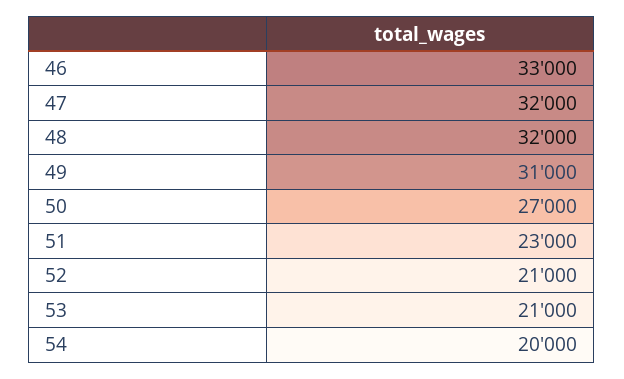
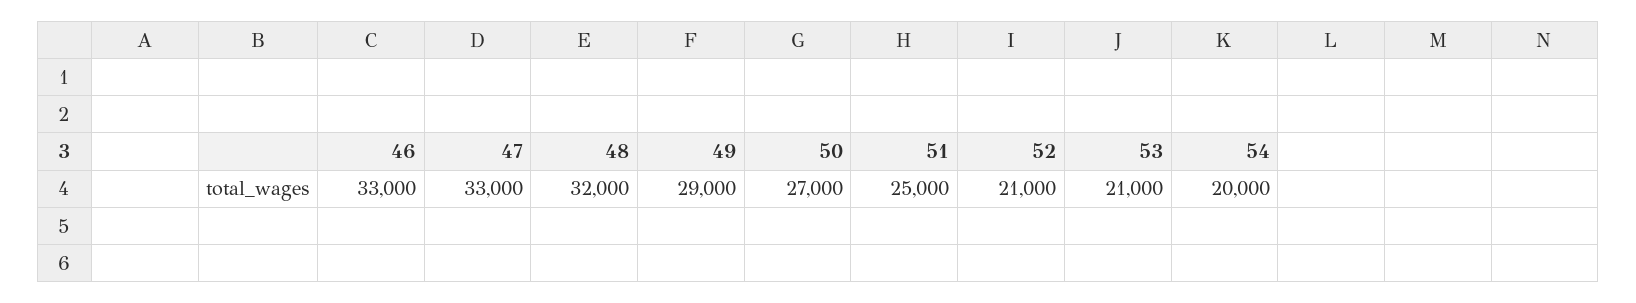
  {
    "46": 33000,
-   "47": 32000,
+   "47": 33000,
    "48": 32000,
-   "49": 31000,
+   "49": 29000,
    "50": 27000,
-   "51": 23000,
+   "51": 25000,
    "52": 21000,
    "53": 21000,
    "54": 20000
  }

